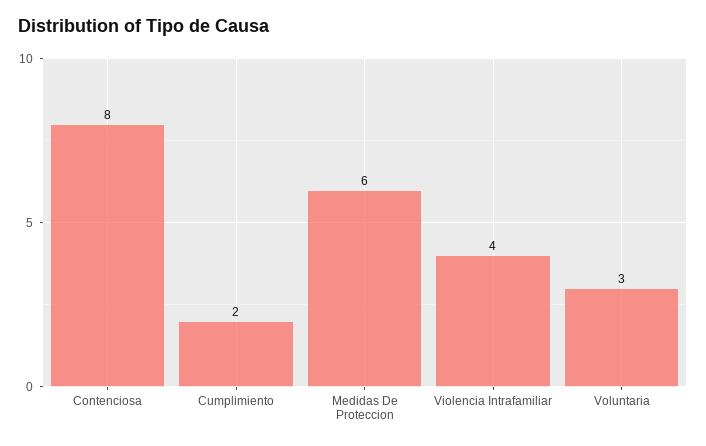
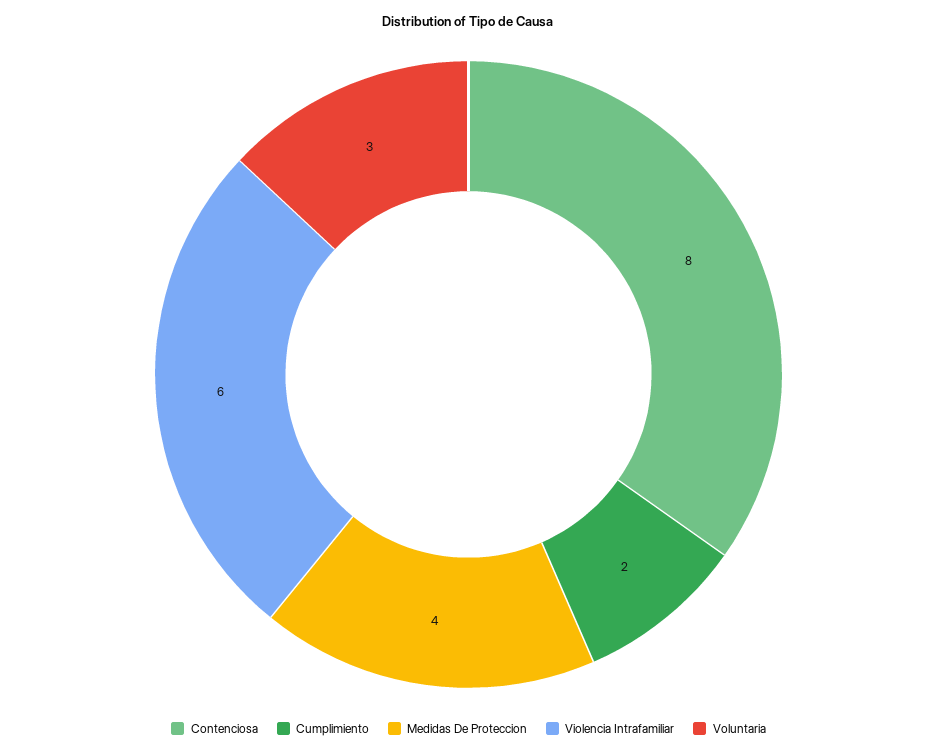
  {
    "Contenciosa": 8,
    "Cumplimiento": 2,
-   "Medidas De Proteccion": 6,
+   "Medidas De Proteccion": 4,
-   "Violencia Intrafamiliar": 4,
+   "Violencia Intrafamiliar": 6,
    "Voluntaria": 3
  }

